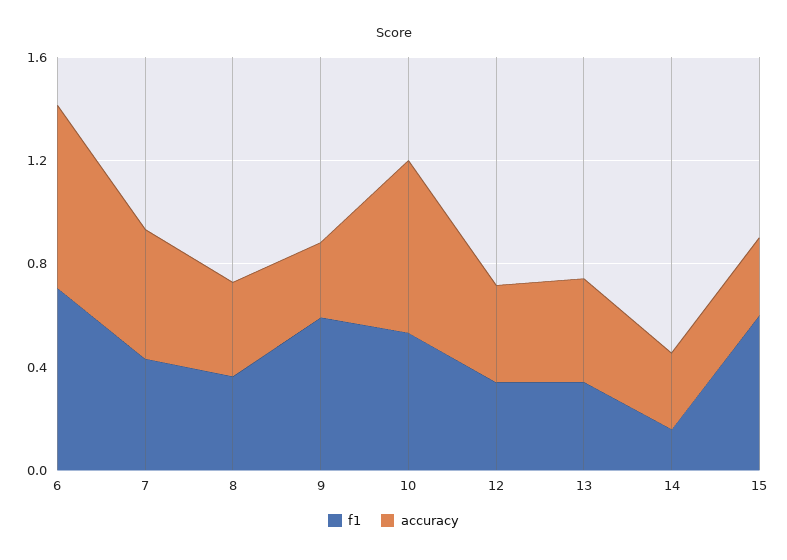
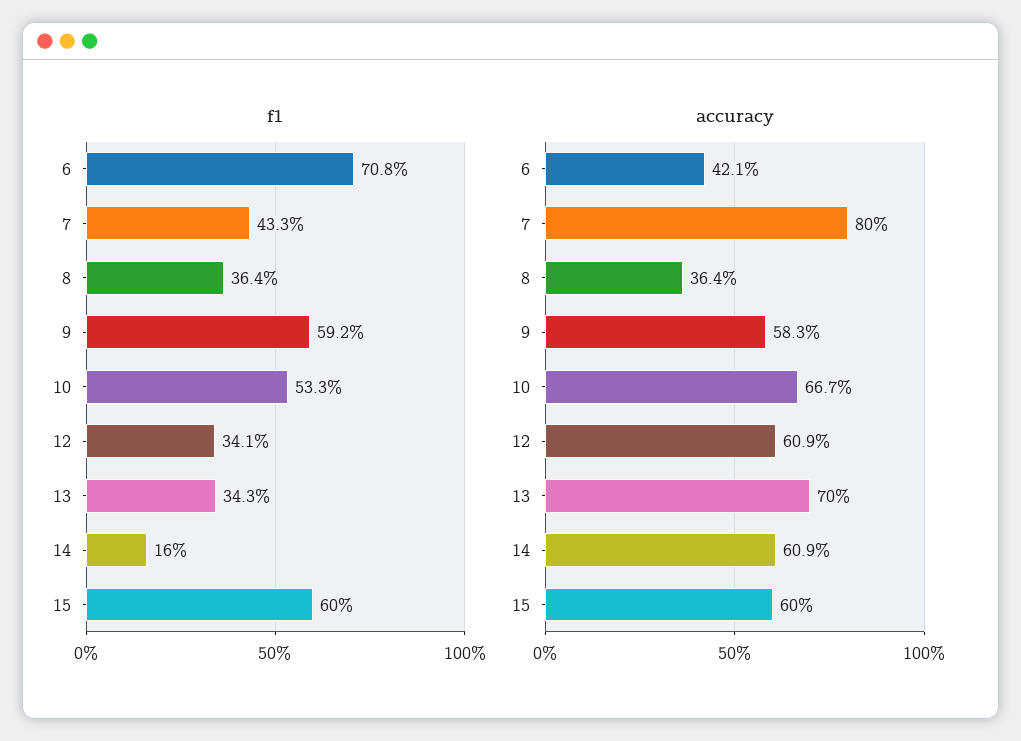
  {
    "f1": {
      "6": 0.708,
      "7": 0.433,
      "8": 0.364,
      "9": 0.592,
      "10": 0.533,
      "12": 0.341,
      "13": 0.343,
      "14": 0.16,
      "15": 0.6
    },
    "accuracy": {
-     "6": 0.7,
+     "6": 0.421,
-     "7": 0.5,
+     "7": 0.8,
      "8": 0.364,
-     "9": 0.3,
+     "9": 0.583,
      "10": 0.667,
-     "12": 0.4,
+     "12": 0.609,
-     "13": 0.4,
+     "13": 0.7,
-     "14": 0.3,
+     "14": 0.609,
-     "15": 0.3
+     "15": 0.6
    }
  }

